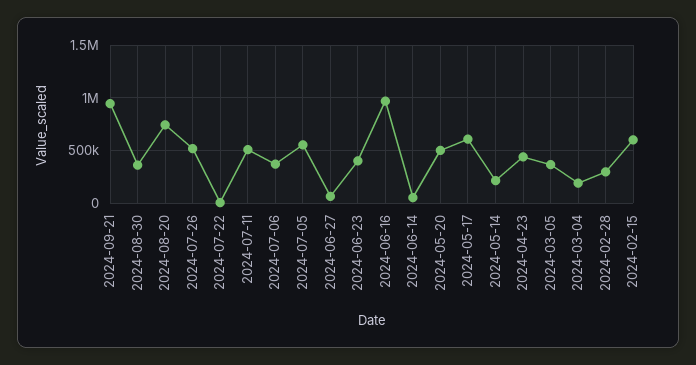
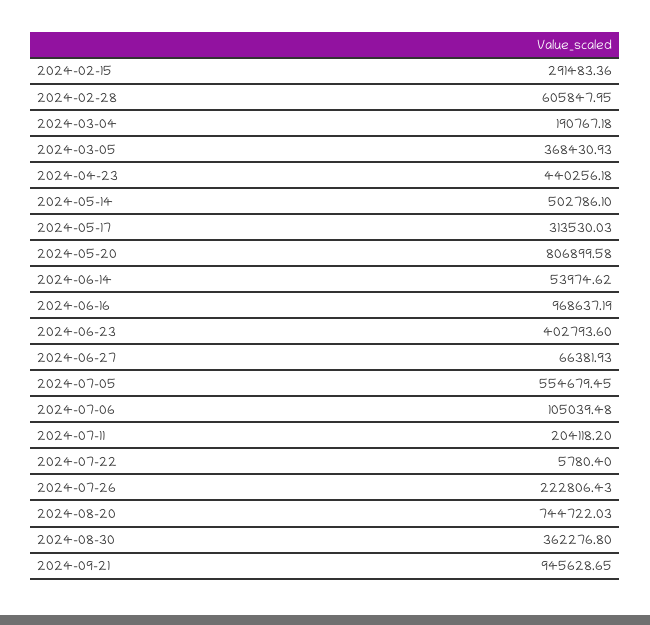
  {
    "2024-09-21": 945628.65,
    "2024-08-30": 362276.8,
    "2024-08-20": 744722.03,
-   "2024-07-26": 500000,
+   "2024-07-26": 222806.43,
    "2024-07-22": 5780.4,
-   "2024-07-11": 500000,
+   "2024-07-11": 204118.2,
-   "2024-07-06": 400000,
+   "2024-07-06": 105039.48,
    "2024-07-05": 554679.45,
    "2024-06-27": 66381.93,
    "2024-06-23": 402793.6,
    "2024-06-16": 968637.19,
    "2024-06-14": 53974.62,
-   "2024-05-20": 500000,
+   "2024-05-20": 806899.58,
-   "2024-05-17": 600000,
+   "2024-05-17": 313530.03,
-   "2024-05-14": 200000,
+   "2024-05-14": 502786.1,
    "2024-04-23": 440256.18,
    "2024-03-05": 368430.93,
    "2024-03-04": 190767.18,
-   "2024-02-28": 300000,
+   "2024-02-28": 605847.95,
-   "2024-02-15": 600000
+   "2024-02-15": 291483.36
  }

